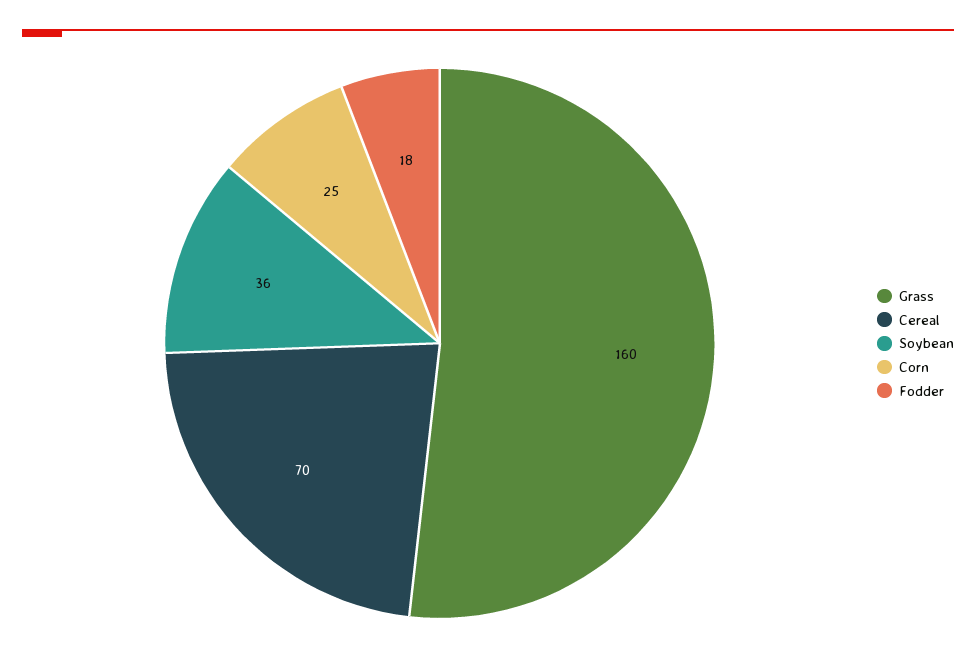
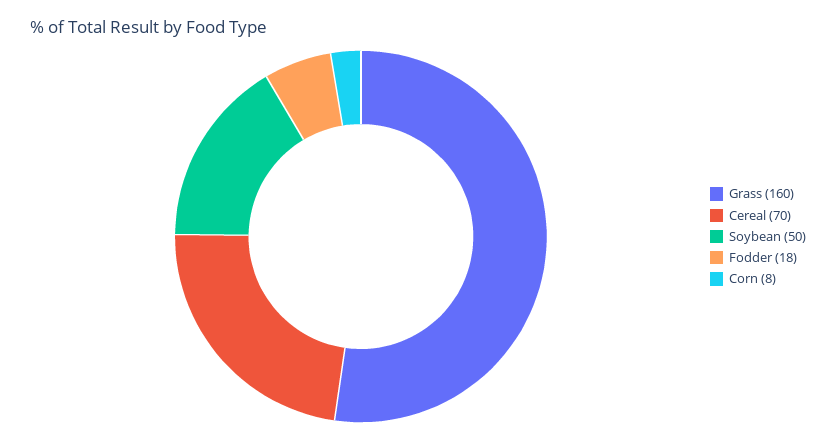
  {
    "Grass": 160,
    "Cereal": 70,
-   "Soybean": 36,
+   "Soybean": 50,
-   "Corn": 25,
+   "Corn": 8,
    "Fodder": 18
  }

